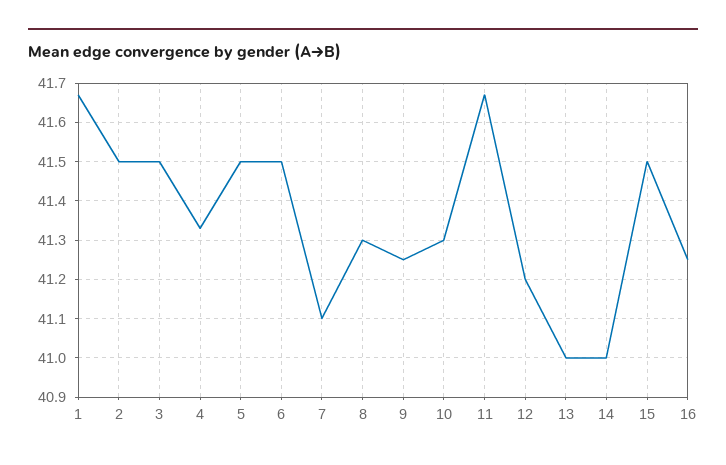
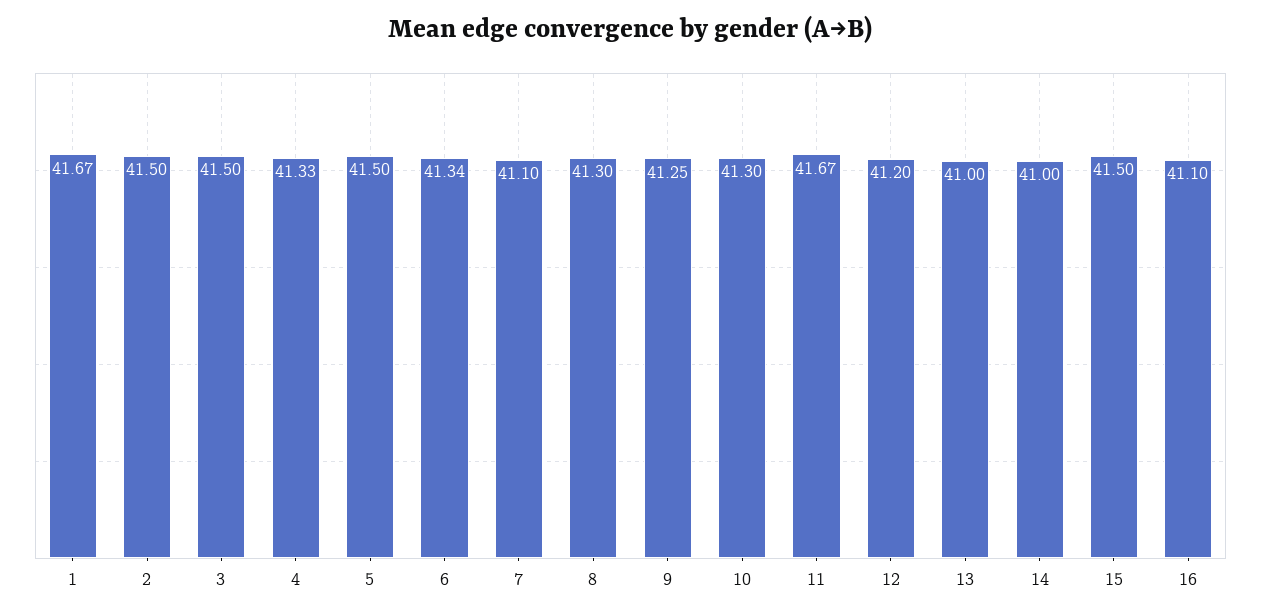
  {
    "1": 41.67,
    "2": 41.5,
    "3": 41.5,
    "4": 41.33,
    "5": 41.5,
-   "6": 41.5,
+   "6": 41.34,
    "7": 41.1,
    "8": 41.3,
    "9": 41.25,
    "10": 41.3,
    "11": 41.67,
    "12": 41.2,
    "13": 41,
    "14": 41,
    "15": 41.5,
-   "16": 41.25
+   "16": 41.1
  }

